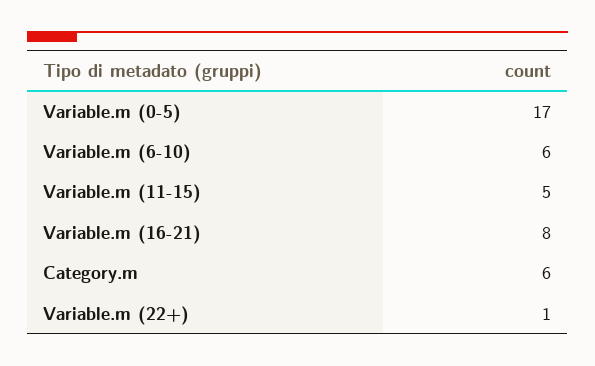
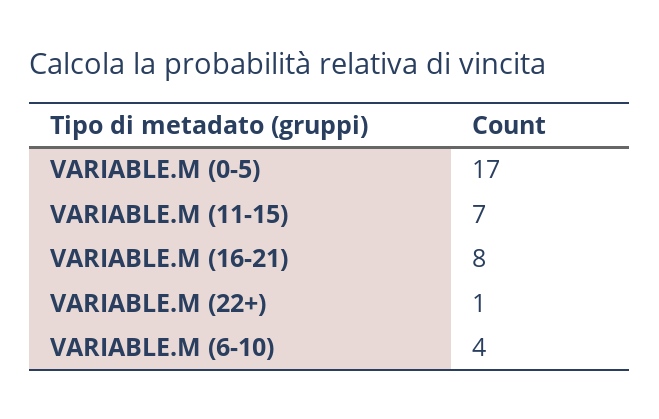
  {
    "Variable.m (0-5)": 17,
-   "Variable.m (6-10)": 6,
+   "Variable.m (6-10)": 4,
-   "Variable.m (11-15)": 5,
+   "Variable.m (11-15)": 7,
    "Variable.m (16-21)": 8,
-   "Category.m": 6,
    "Variable.m (22+)": 1
  }

